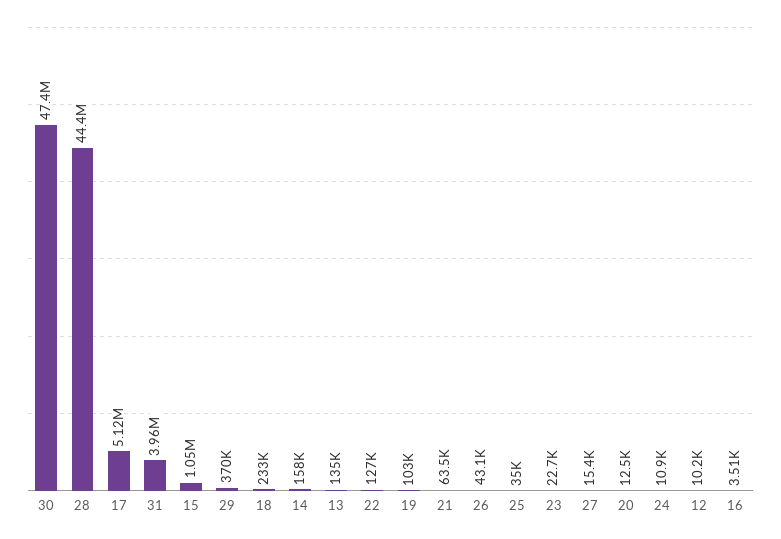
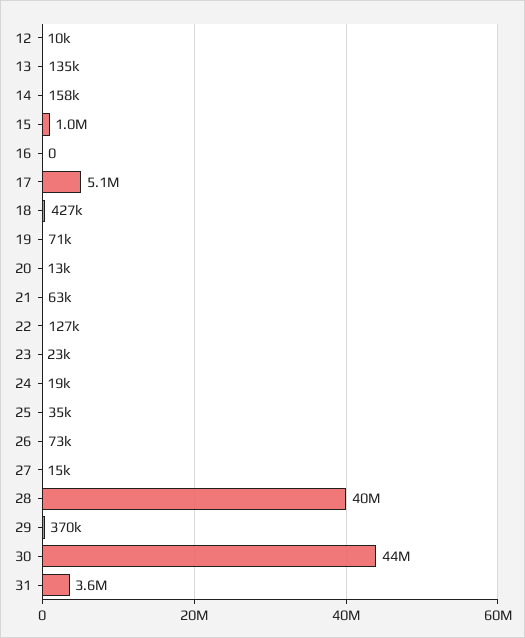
  {
-   "30": 47400000,
+   "30": 44000000,
-   "28": 44400000,
+   "28": 40000000,
    "17": 5120000,
-   "31": 3960000,
+   "31": 3600000,
    "15": 1050000,
    "29": 370000,
-   "18": 233000,
+   "18": 427000,
    "14": 158000,
    "13": 135000,
    "22": 127000,
-   "19": 103000,
+   "19": 71000,
    "21": 63500,
-   "26": 43100,
+   "26": 73000,
    "25": 35000,
    "23": 22700,
    "27": 15400,
    "20": 12500,
-   "24": 10900,
+   "24": 19000,
    "12": 10200,
-   "16": 3510
+   "16": 0
  }

